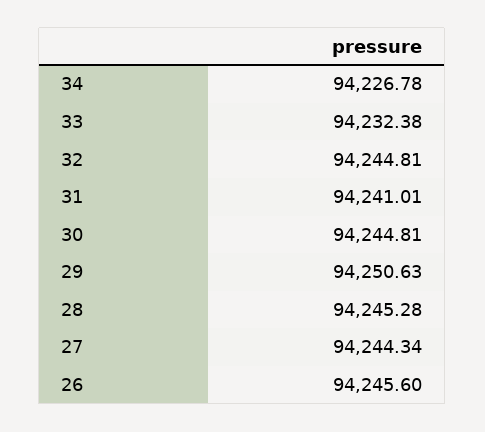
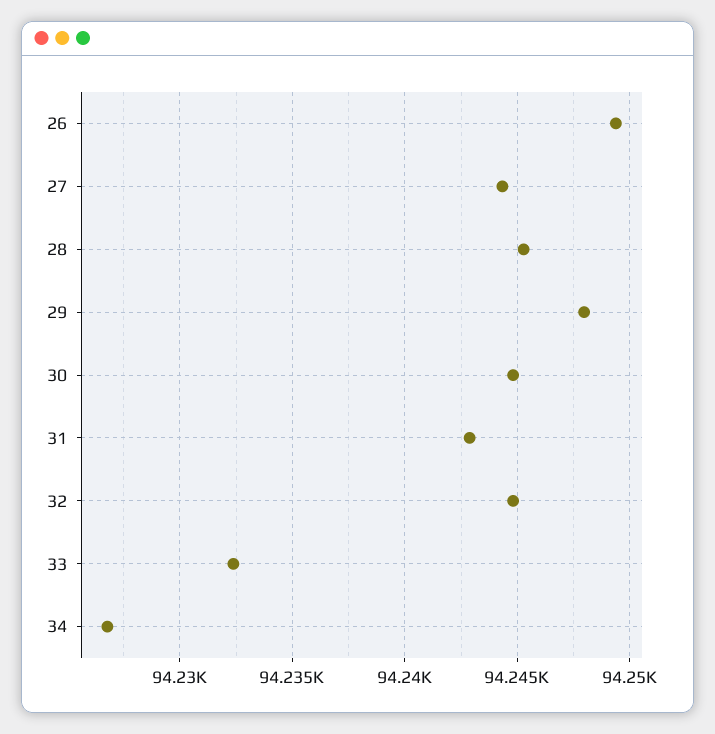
  {
    "34": 94226.78,
    "33": 94232.38,
    "32": 94244.81,
-   "31": 94241.01,
+   "31": 94243,
    "30": 94244.81,
-   "29": 94250.63,
+   "29": 94248,
    "28": 94245.28,
    "27": 94244.34,
-   "26": 94245.6
+   "26": 94249.5
  }

